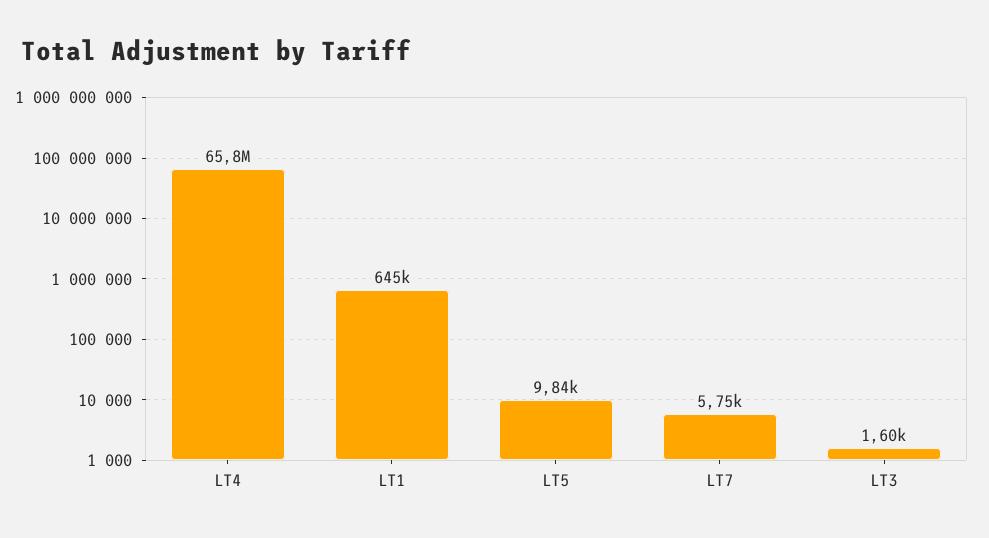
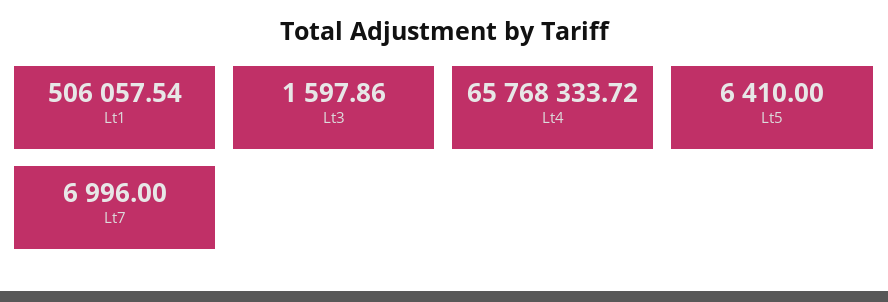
  {
    "LT4": 65768333.72,
-   "LT1": 645000,
+   "LT1": 506057.54,
-   "LT5": 9840,
+   "LT5": 6410,
-   "LT7": 5750,
+   "LT7": 6996,
    "LT3": 1597.86
  }

